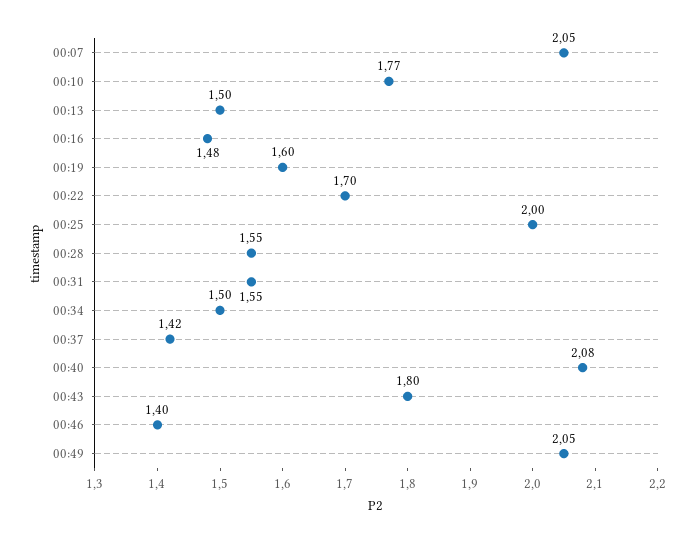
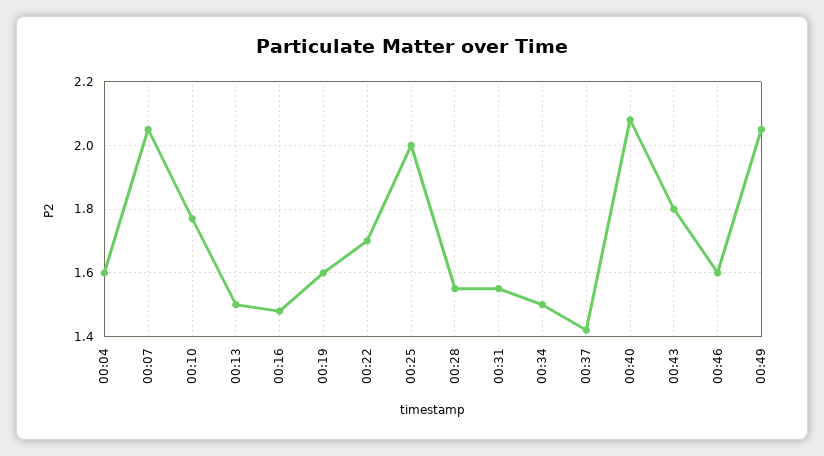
  {
    "00:07": 2.05,
    "00:10": 1.77,
    "00:13": 1.5,
    "00:16": 1.48,
    "00:19": 1.6,
    "00:22": 1.7,
    "00:25": 2,
    "00:28": 1.55,
    "00:31": 1.55,
    "00:34": 1.5,
    "00:37": 1.42,
    "00:40": 2.08,
    "00:43": 1.8,
-   "00:46": 1.4,
+   "00:46": 1.6,
-   "00:49": 2.05
+   "00:49": 2.05,
+   "00:04": 1.6
  }

